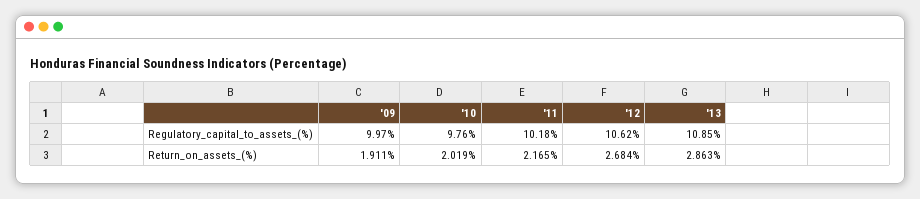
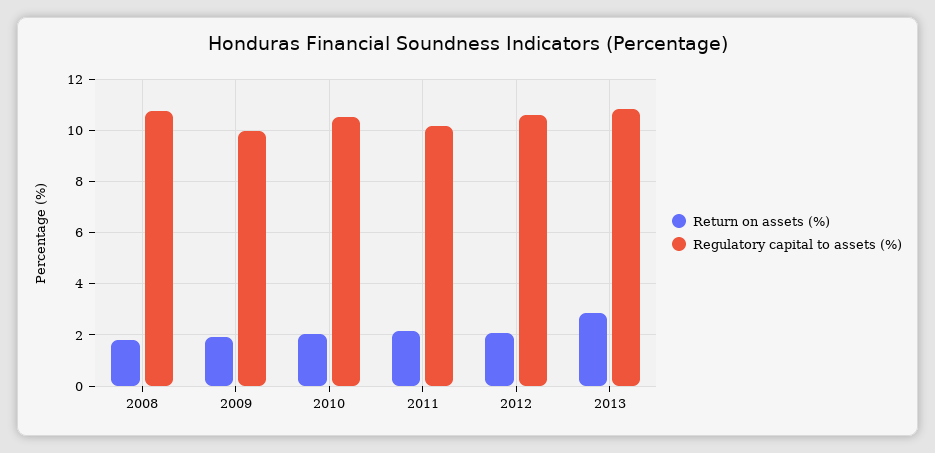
  {
    "Regulatory_capital_to_assets_(%)": {
      "'09": 9.97,
-     "'10": 9.76,
+     "'10": 10.5,
      "'11": 10.18,
      "'12": 10.62,
-     "'13": 10.85
+     "'13": 10.85,
+     "2008": 10.75
    },
    "Return_on_assets_(%)": {
      "'09": 1.911,
      "'10": 2.019,
      "'11": 2.165,
-     "'12": 2.684,
+     "'12": 2,
-     "'13": 2.863
+     "'13": 2.863,
+     "2008": 1.75
    }
  }

